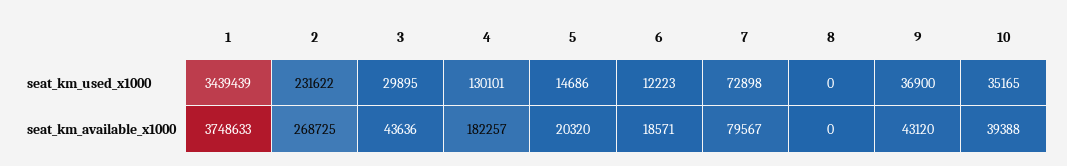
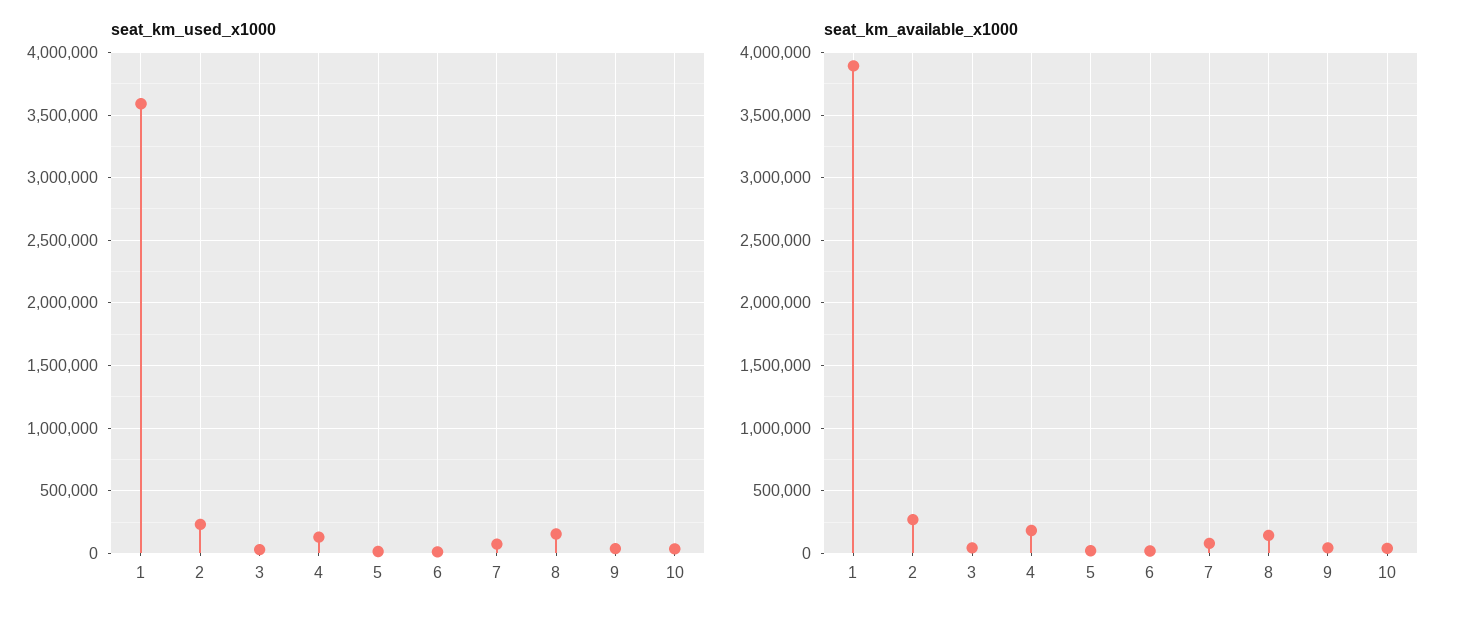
  {
    "seat_km_used_x1000": {
-     "1": 3439439,
+     "1": 3600000,
      "2": 231622,
      "3": 29895,
      "4": 130101,
      "5": 14686,
      "6": 12223,
      "7": 72898,
-     "8": 0,
+     "8": 150000,
      "9": 36900,
      "10": 35165
    },
    "seat_km_available_x1000": {
-     "1": 3748633,
+     "1": 3900000,
      "2": 268725,
      "3": 43636,
      "4": 182257,
      "5": 20320,
      "6": 18571,
      "7": 79567,
-     "8": 0,
+     "8": 150000,
      "9": 43120,
      "10": 39388
    }
  }

